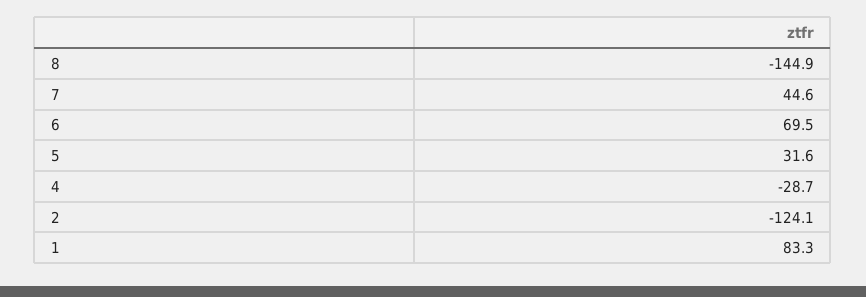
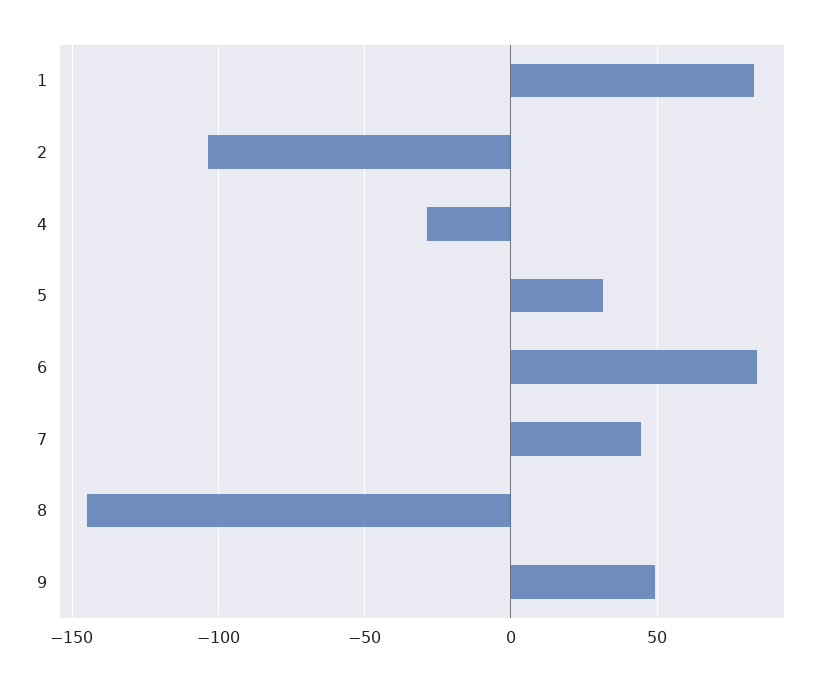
  {
    "8": -144.9,
    "7": 44.6,
-   "6": 69.5,
+   "6": 85,
    "5": 31.6,
    "4": -28.7,
-   "2": -124.1,
+   "2": -105,
-   "1": 83.3
+   "1": 83.3,
+   "9": 50
  }

